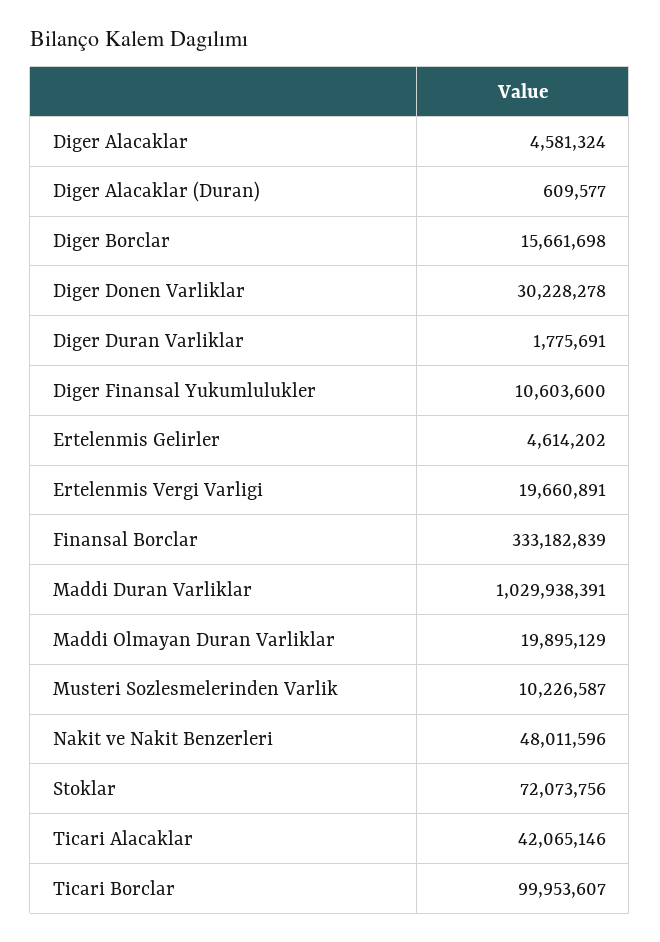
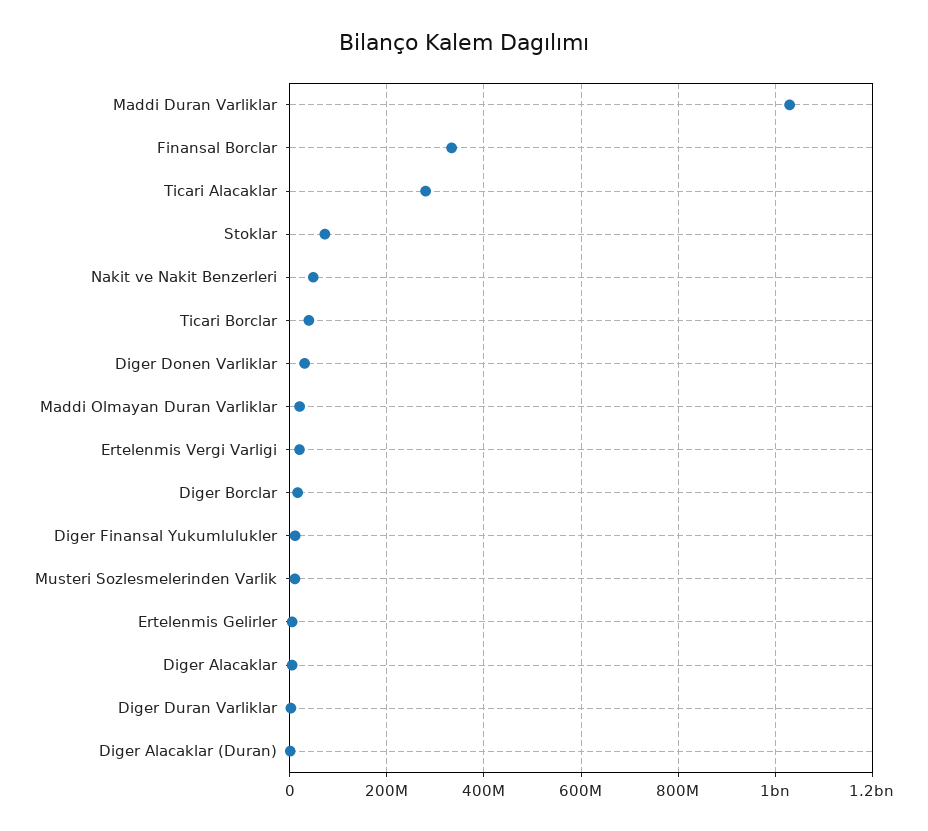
  {
    "Diger Alacaklar": 4581324,
    "Diger Alacaklar (Duran)": 609577,
    "Diger Borclar": 15661698,
    "Diger Donen Varliklar": 30228278,
    "Diger Duran Varliklar": 1775691,
    "Diger Finansal Yukumlulukler": 10603600,
    "Ertelenmis Gelirler": 4614202,
    "Ertelenmis Vergi Varligi": 19660891,
    "Finansal Borclar": 333182839,
    "Maddi Duran Varliklar": 1029938391,
    "Maddi Olmayan Duran Varliklar": 19895129,
    "Musteri Sozlesmelerinden Varlik": 10226587,
    "Nakit ve Nakit Benzerleri": 48011596,
    "Stoklar": 72073756,
-   "Ticari Alacaklar": 42065146,
+   "Ticari Alacaklar": 280000000,
-   "Ticari Borclar": 99953607
+   "Ticari Borclar": 40000000
  }

